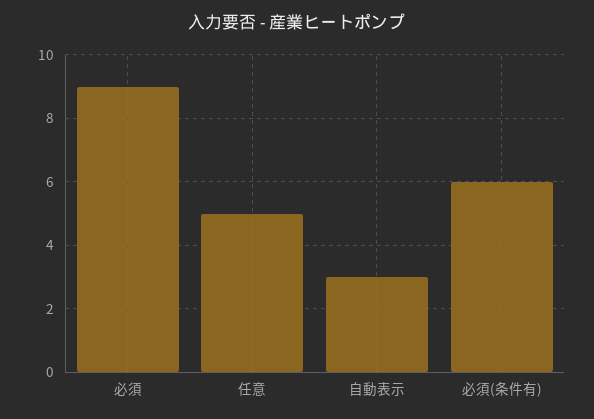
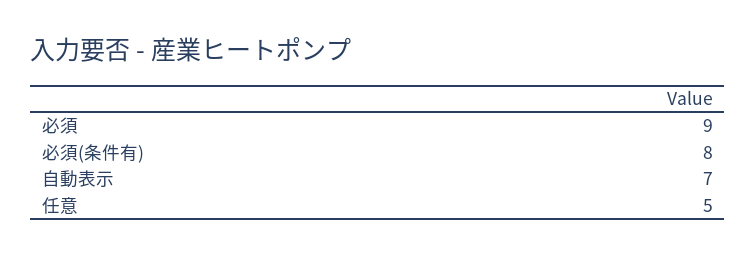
  {
    "必須": 9,
    "任意": 5,
-   "自動表示": 3,
+   "自動表示": 7,
-   "必須(条件有)": 6
+   "必須(条件有)": 8
  }

